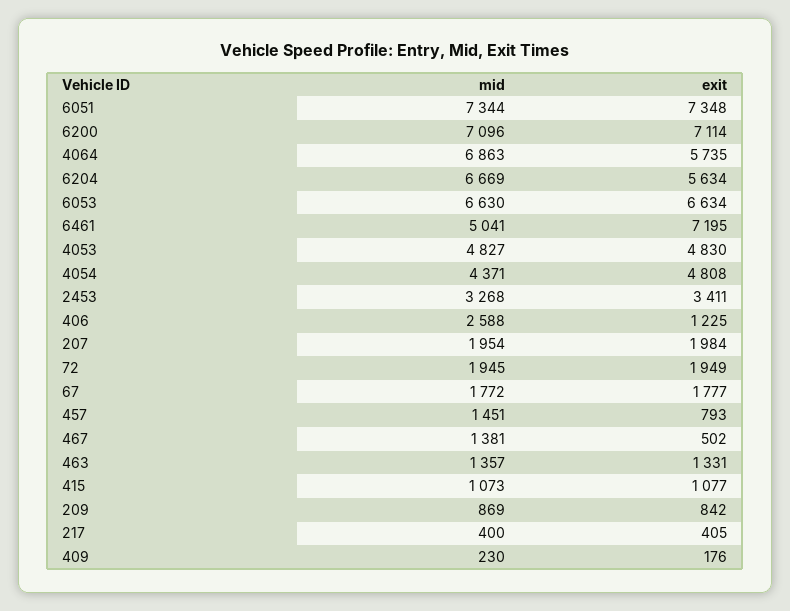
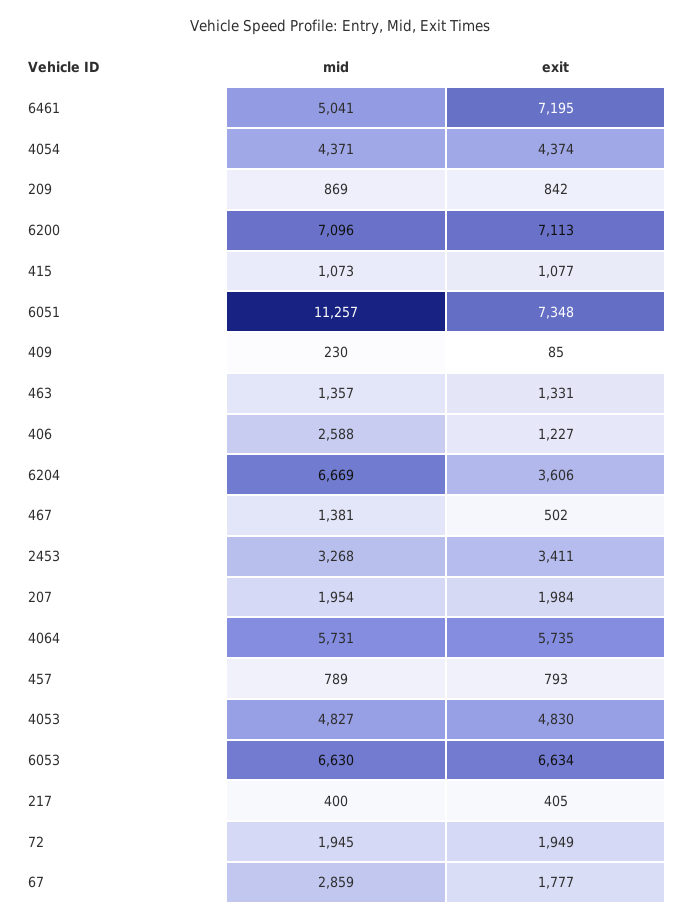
  {
    "mid": {
-     "6051": 7344,
+     "6051": 11257,
      "6200": 7096,
-     "4064": 6863,
+     "4064": 5731,
      "6204": 6669,
      "6053": 6630,
      "6461": 5041,
      "4053": 4827,
      "4054": 4371,
      "2453": 3268,
      "406": 2588,
      "207": 1954,
      "72": 1945,
-     "67": 1772,
+     "67": 2859,
-     "457": 1451,
+     "457": 789,
      "467": 1381,
      "463": 1357,
      "415": 1073,
      "209": 869,
      "217": 400,
      "409": 230
    },
    "exit": {
      "6051": 7348,
-     "6200": 7114,
+     "6200": 7113,
      "4064": 5735,
-     "6204": 5634,
+     "6204": 3606,
      "6053": 6634,
      "6461": 7195,
      "4053": 4830,
-     "4054": 4808,
+     "4054": 4374,
      "2453": 3411,
-     "406": 1225,
+     "406": 1227,
      "207": 1984,
      "72": 1949,
      "67": 1777,
      "457": 793,
      "467": 502,
      "463": 1331,
      "415": 1077,
      "209": 842,
      "217": 405,
-     "409": 176
+     "409": 85
    }
  }

